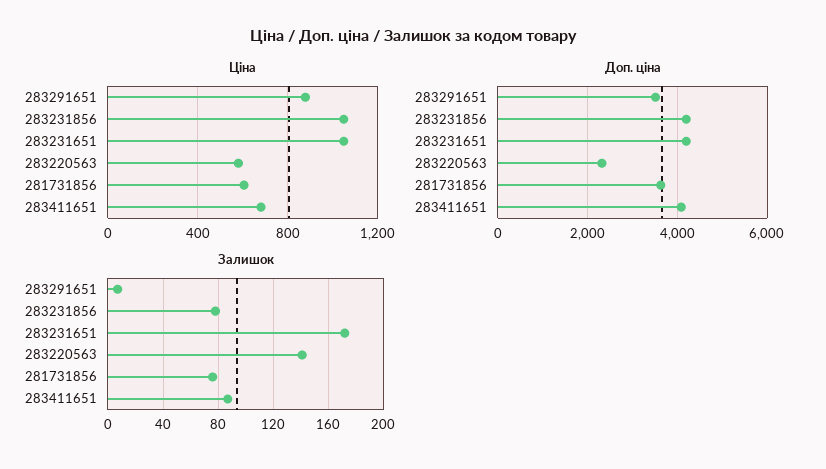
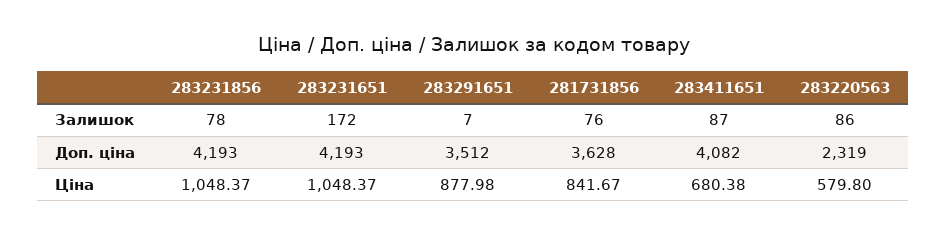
  {
    "Ціна": {
      "283291651": 877.98,
      "283231856": 1048.37,
      "283231651": 1048.37,
      "283220563": 579.8,
-     "281731856": 600,
+     "281731856": 841.67,
      "283411651": 680.38
    },
    "Доп. ціна": {
      "283291651": 3512,
      "283231856": 4193,
      "283231651": 4193,
      "283220563": 2319,
      "281731856": 3628,
      "283411651": 4082
    },
    "Залишок": {
      "283291651": 7,
      "283231856": 78,
      "283231651": 172,
-     "283220563": 140,
+     "283220563": 86,
      "281731856": 76,
      "283411651": 87
    }
  }

